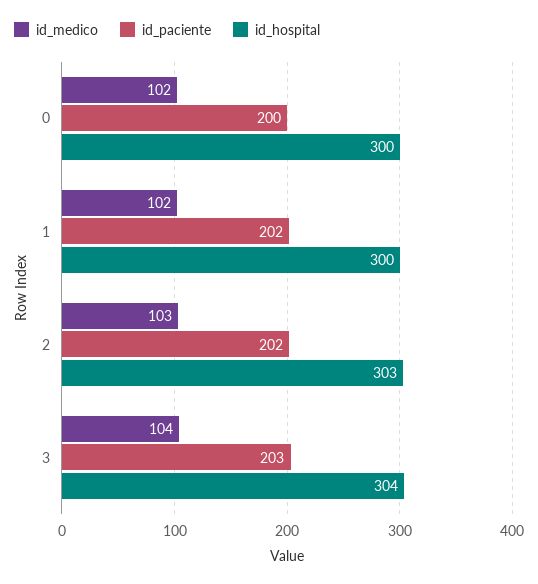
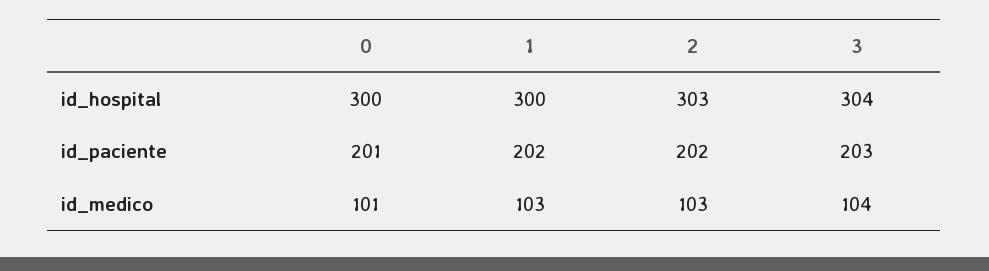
  {
    "id_medico": {
-     "0": 102,
+     "0": 101,
-     "1": 102,
+     "1": 103,
      "2": 103,
      "3": 104
    },
    "id_paciente": {
-     "0": 200,
+     "0": 201,
      "1": 202,
      "2": 202,
      "3": 203
    },
    "id_hospital": {
      "0": 300,
      "1": 300,
      "2": 303,
      "3": 304
    }
  }

